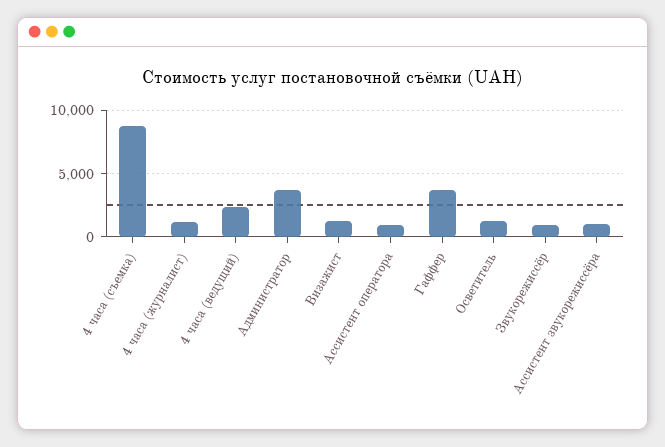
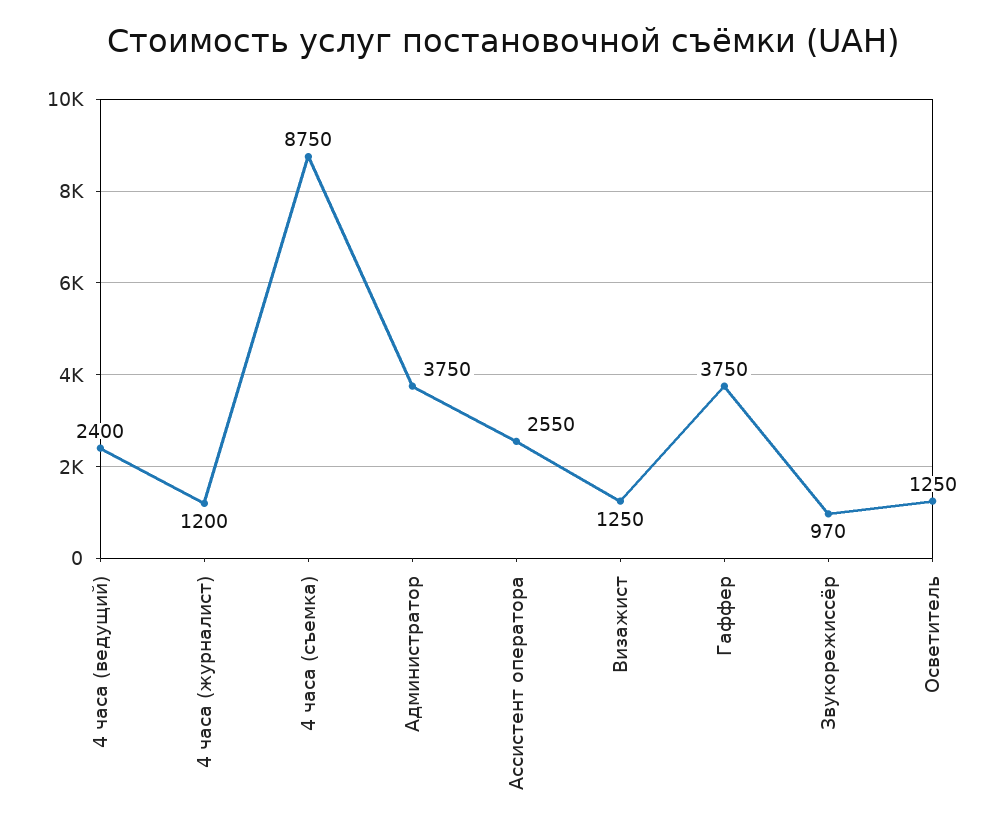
  {
    "4 часа (съемка)": 8750,
    "4 часа (журналист)": 1200,
    "4 часа (ведущий)": 2400,
    "Администратор": 3750,
    "Визажист": 1250,
-   "Ассистент оператора": 1000,
+   "Ассистент оператора": 2550,
    "Гаффер": 3750,
    "Осветитель": 1250,
-   "Звукорежиссёр": 970,
+   "Звукорежиссёр": 970
-   "Ассистент звукорежиссёра": 1000
  }

